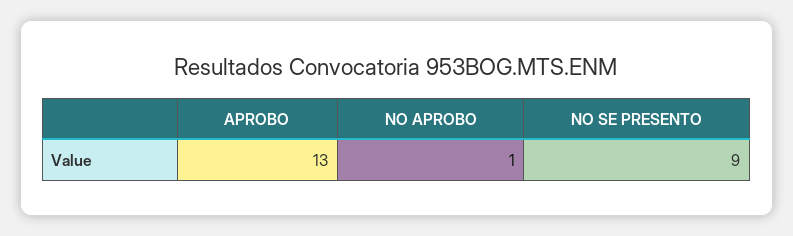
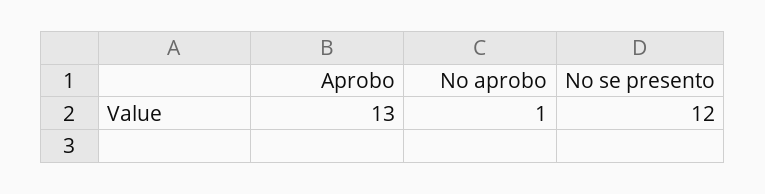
  {
    "APROBO": 13,
    "NO APROBO": 1,
-   "NO SE PRESENTO": 9
+   "NO SE PRESENTO": 12
  }

